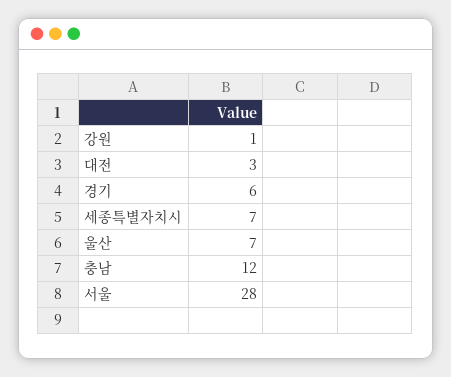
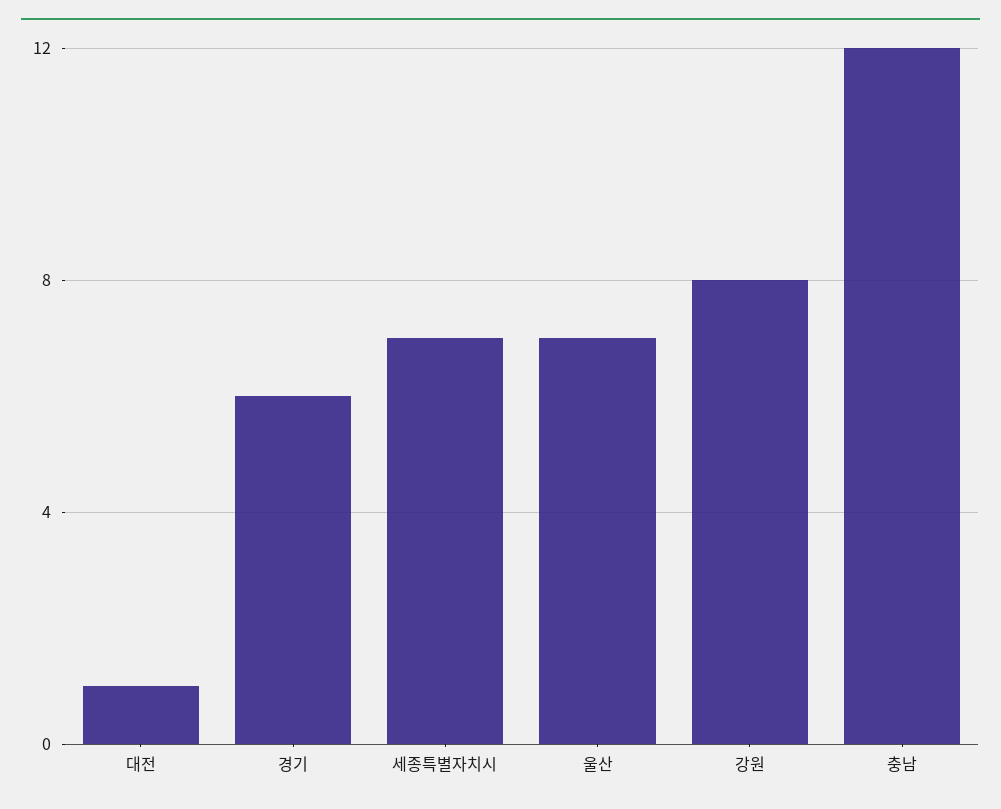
  {
-   "강원": 1,
+   "강원": 8,
-   "대전": 3,
+   "대전": 1,
    "경기": 6,
    "세종특별자치시": 7,
    "울산": 7,
-   "충남": 12,
+   "충남": 12
-   "서울": 28
  }

